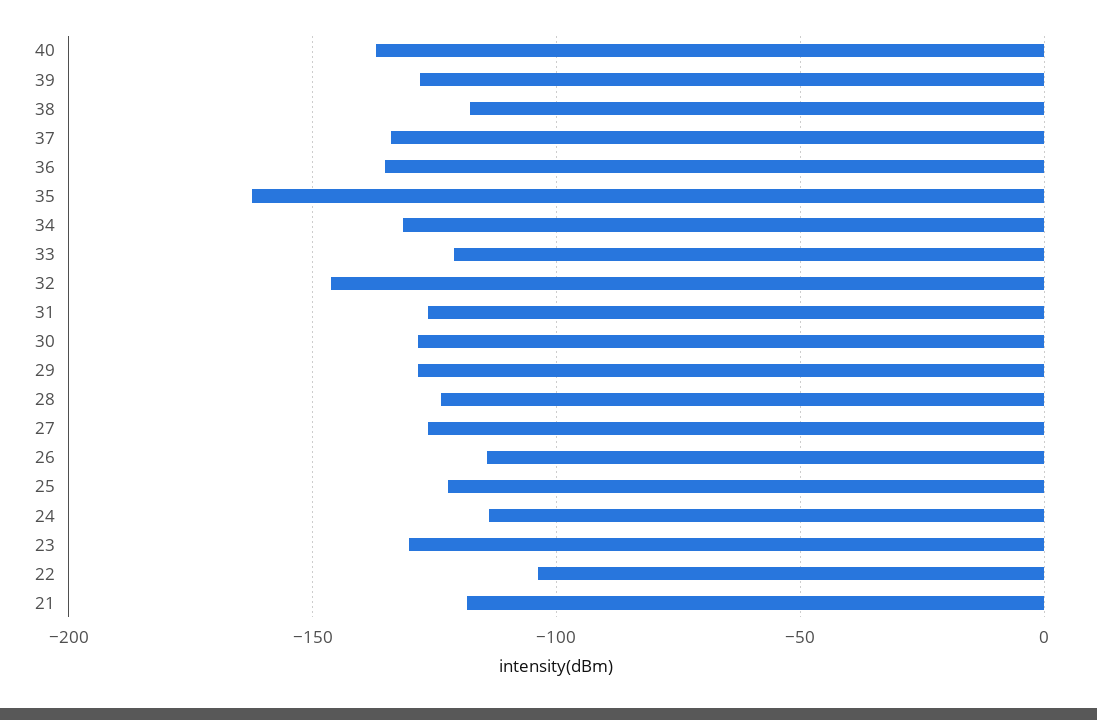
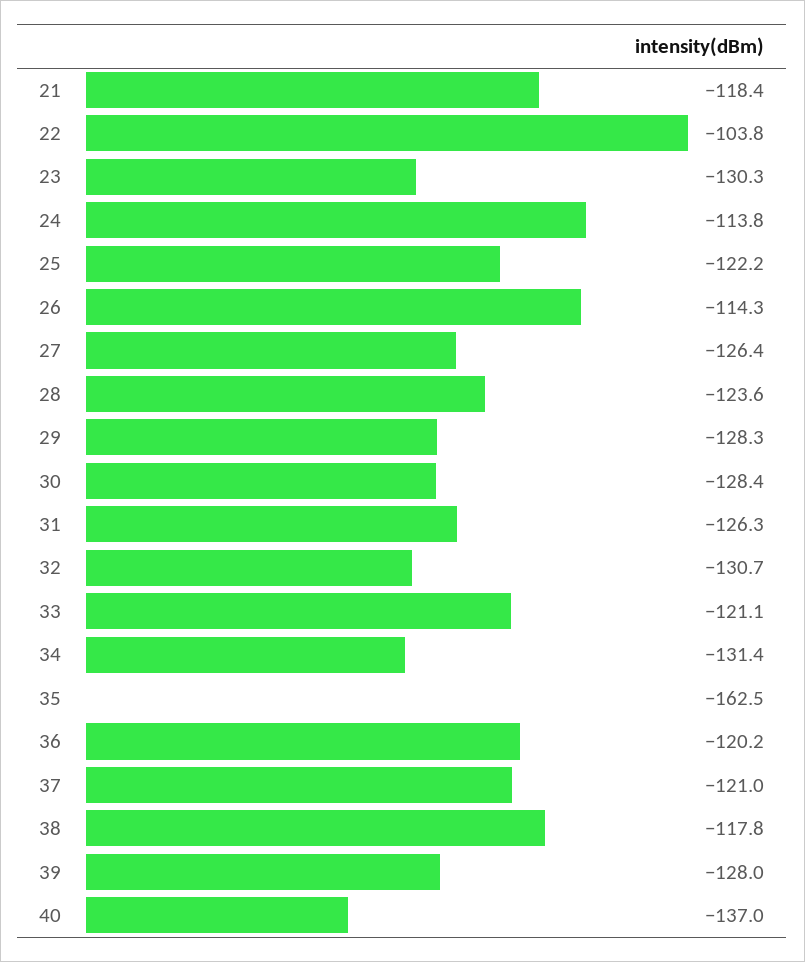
  {
    "40": -137,
    "39": -128,
    "38": -117.8,
-   "37": -135,
+   "37": -121,
-   "36": -135,
+   "36": -120.2,
    "35": -162.5,
    "34": -131.4,
    "33": -121.1,
-   "32": -145,
+   "32": -130.7,
    "31": -126.3,
    "30": -128.4,
    "29": -128.3,
    "28": -123.6,
    "27": -126.4,
    "26": -114.3,
    "25": -122.2,
    "24": -113.8,
    "23": -130.3,
    "22": -103.8,
    "21": -118.4
  }

